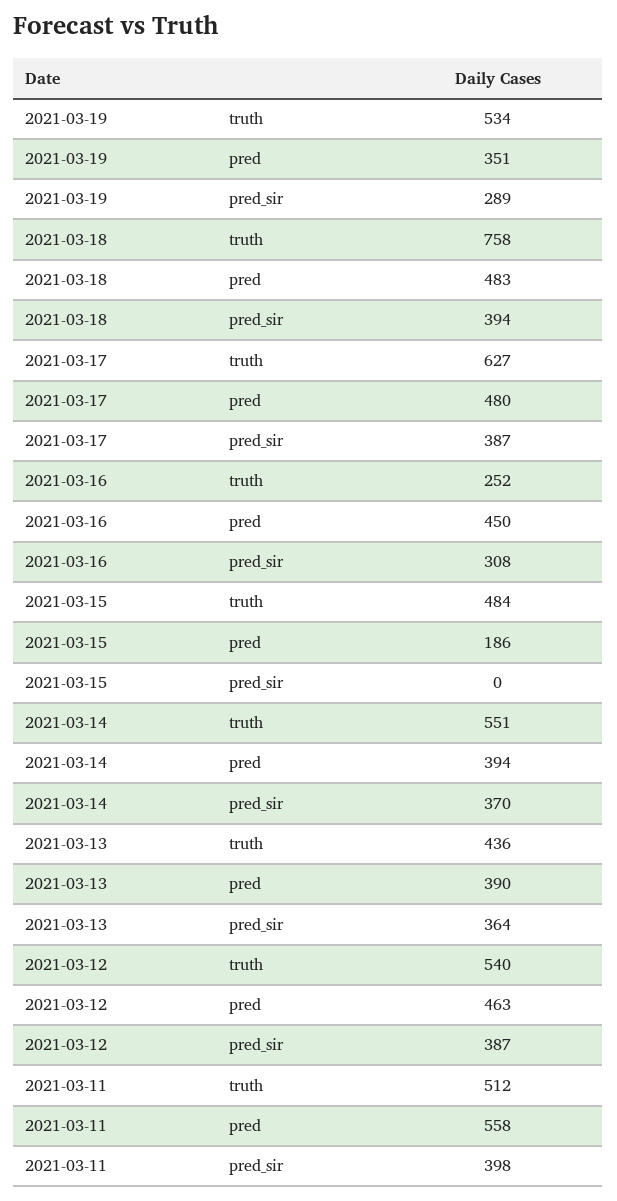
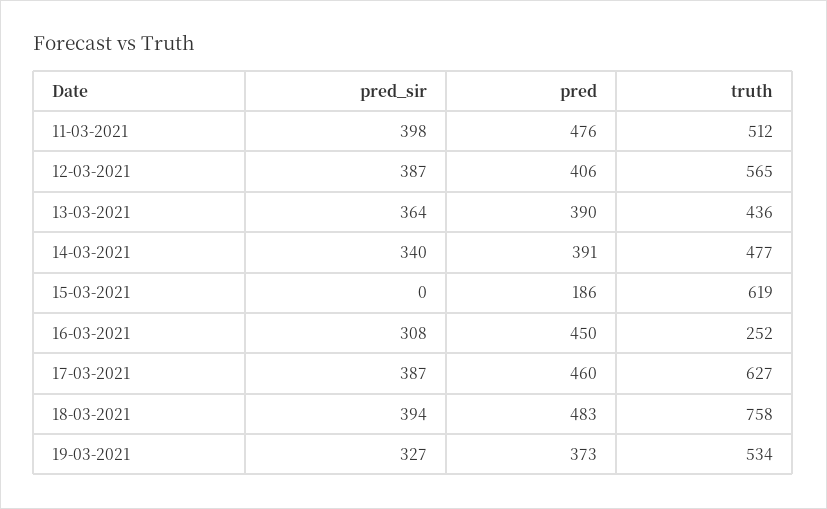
  {
    "2021-03-19": {
      "truth": 534,
-     "pred": 351,
+     "pred": 373,
-     "pred_sir": 289
+     "pred_sir": 327
    },
    "2021-03-18": {
      "truth": 758,
      "pred": 483,
      "pred_sir": 394
    },
    "2021-03-17": {
      "truth": 627,
-     "pred": 480,
+     "pred": 460,
      "pred_sir": 387
    },
    "2021-03-16": {
      "truth": 252,
      "pred": 450,
      "pred_sir": 308
    },
    "2021-03-15": {
-     "truth": 484,
+     "truth": 619,
      "pred": 186,
      "pred_sir": 0
    },
    "2021-03-14": {
-     "truth": 551,
+     "truth": 477,
-     "pred": 394,
+     "pred": 391,
-     "pred_sir": 370
+     "pred_sir": 340
    },
    "2021-03-13": {
      "truth": 436,
      "pred": 390,
      "pred_sir": 364
    },
    "2021-03-12": {
-     "truth": 540,
+     "truth": 565,
-     "pred": 463,
+     "pred": 406,
      "pred_sir": 387
    },
    "2021-03-11": {
      "truth": 512,
-     "pred": 558,
+     "pred": 476,
      "pred_sir": 398
    }
  }

